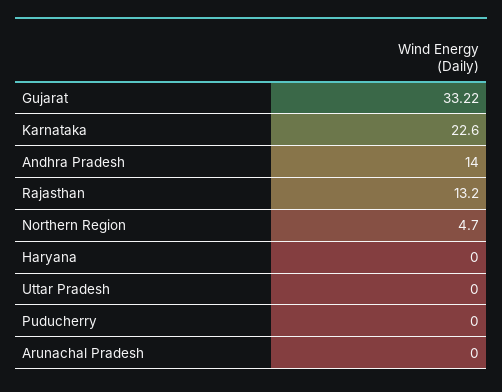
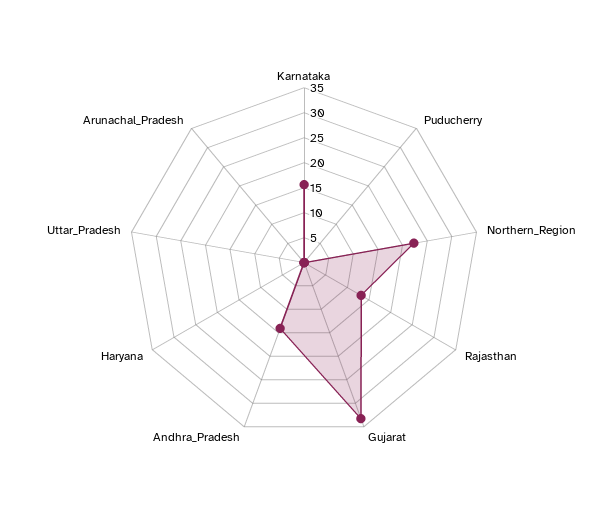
  {
    "Gujarat": 33.22,
-   "Karnataka": 22.6,
+   "Karnataka": 15,
    "Andhra Pradesh": 14,
    "Rajasthan": 13.2,
-   "Northern Region": 4.7,
+   "Northern Region": 22.5,
    "Haryana": 0,
    "Uttar Pradesh": 0,
    "Puducherry": 0,
    "Arunachal Pradesh": 0
  }

